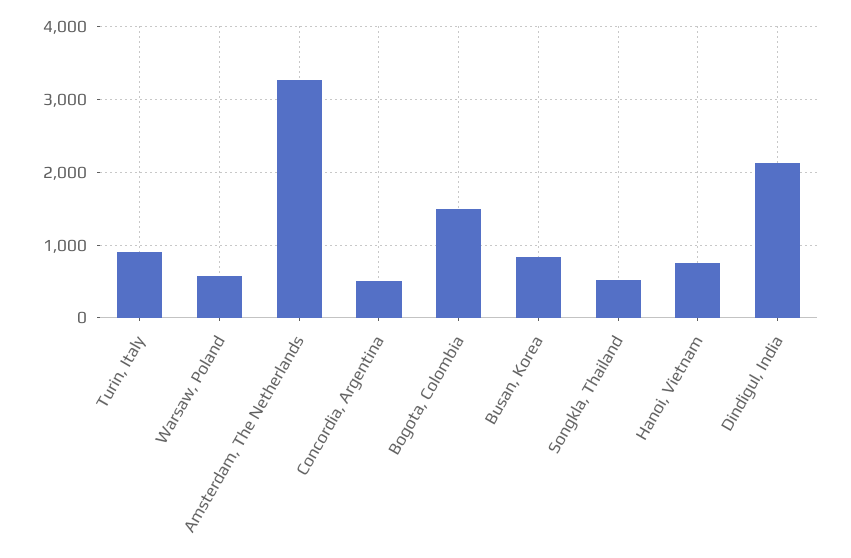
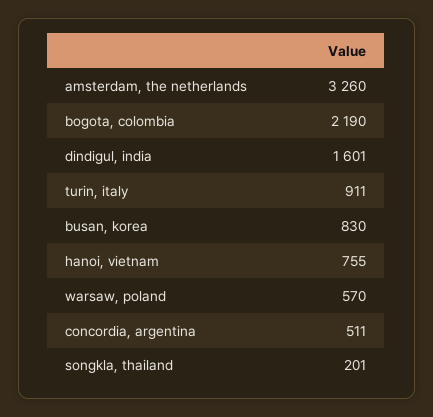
  {
    "Turin, Italy": 911,
    "Warsaw, Poland": 570,
    "Amsterdam, The Netherlands": 3260,
    "Concordia, Argentina": 511,
-   "Bogota, Colombia": 1500,
+   "Bogota, Colombia": 2190,
    "Busan, Korea": 830,
-   "Songkla, Thailand": 500,
+   "Songkla, Thailand": 201,
    "Hanoi, Vietnam": 755,
-   "Dindigul, India": 2100
+   "Dindigul, India": 1601
  }

